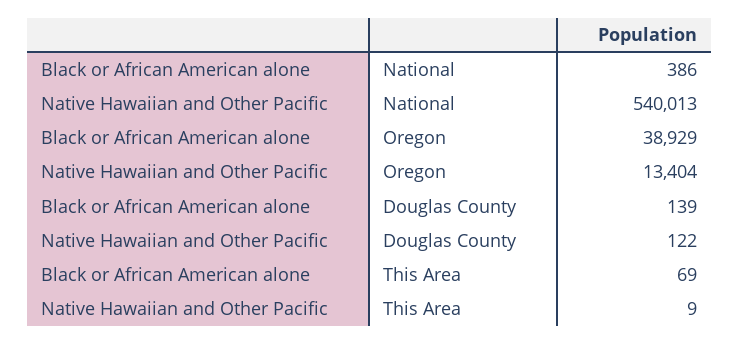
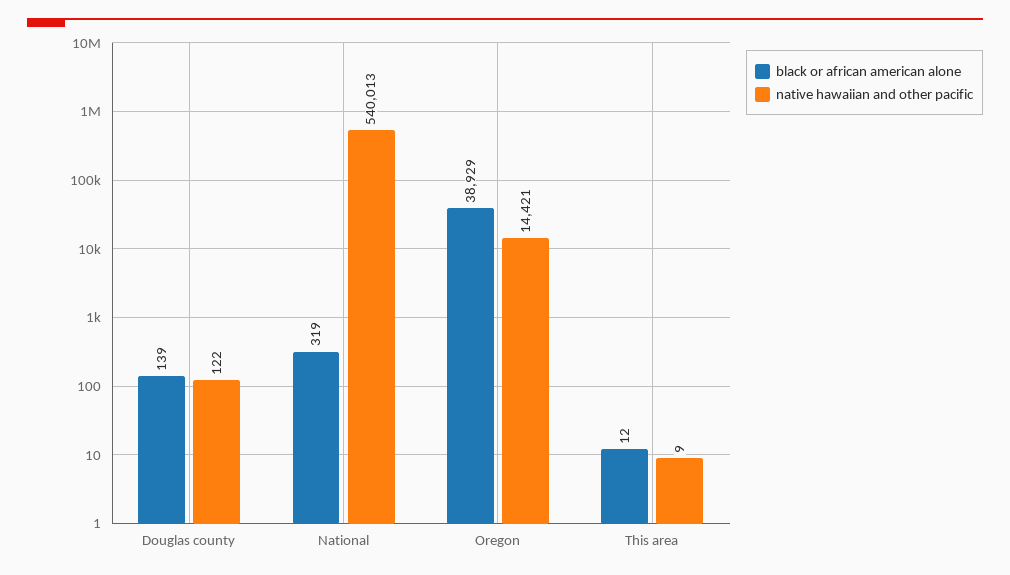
  {
    "Black or African American alone": {
-     "National": 386,
+     "National": 319,
      "Oregon": 38929,
      "Douglas County": 139,
-     "This Area": 69
+     "This Area": 12
    },
    "Native Hawaiian and Other Pacific": {
      "National": 540013,
-     "Oregon": 13404,
+     "Oregon": 14421,
      "Douglas County": 122,
      "This Area": 9
    }
  }

